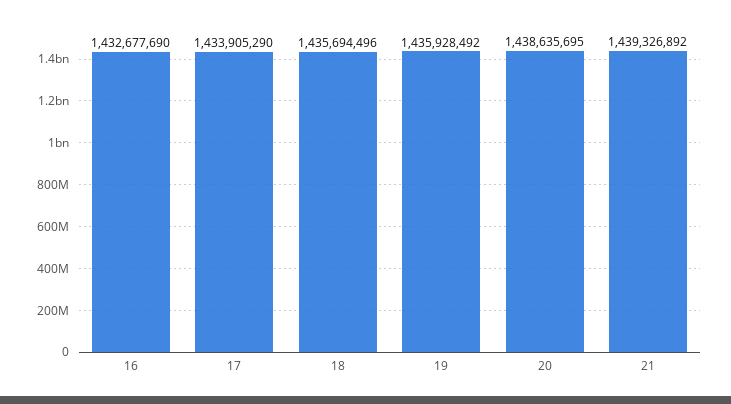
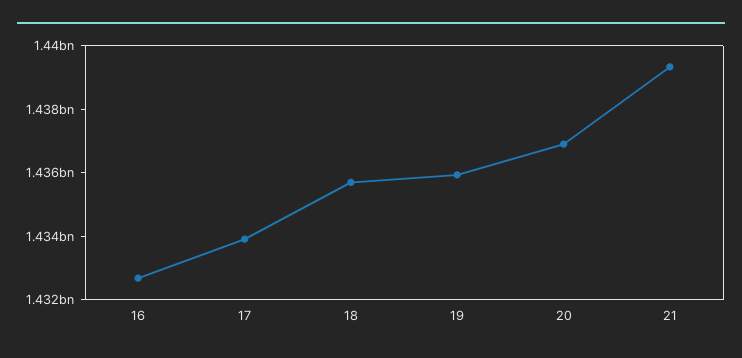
  {
    "16": 1432677690,
    "17": 1433905290,
    "18": 1435694496,
    "19": 1435928492,
-   "20": 1438635695,
+   "20": 1437000000,
    "21": 1439326892
  }

